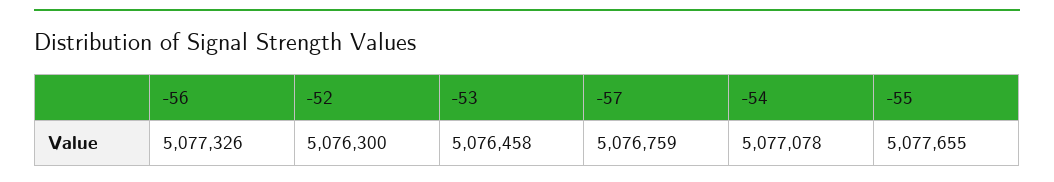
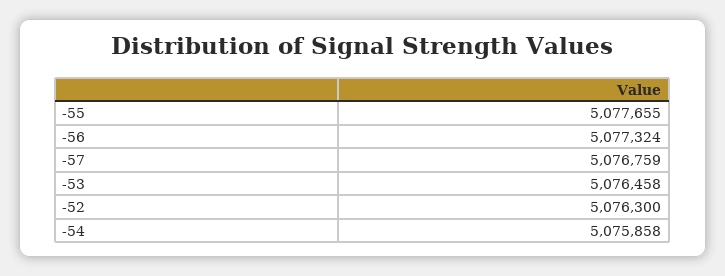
  {
-   "-56": 5077326,
+   "-56": 5077324,
    "-52": 5076300,
    "-53": 5076458,
    "-57": 5076759,
-   "-54": 5077078,
+   "-54": 5075858,
    "-55": 5077655
  }

